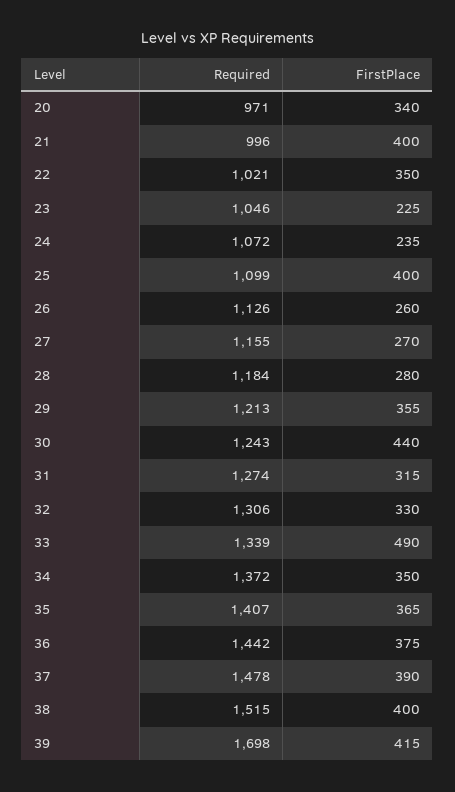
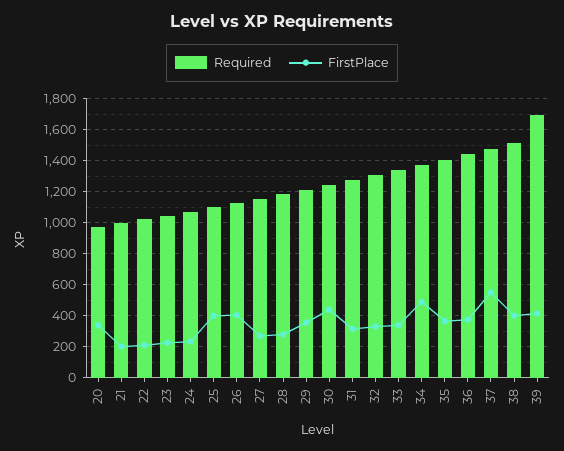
  {
    "Required": {
      "20": 971,
      "21": 996,
      "22": 1021,
      "23": 1046,
      "24": 1072,
      "25": 1099,
      "26": 1126,
      "27": 1155,
      "28": 1184,
      "29": 1213,
      "30": 1243,
      "31": 1274,
      "32": 1306,
      "33": 1339,
      "34": 1372,
      "35": 1407,
      "36": 1442,
      "37": 1478,
      "38": 1515,
      "39": 1698
    },
    "FirstPlace": {
      "20": 340,
-     "21": 400,
+     "21": 200,
-     "22": 350,
+     "22": 200,
      "23": 225,
      "24": 235,
      "25": 400,
-     "26": 260,
+     "26": 400,
      "27": 270,
      "28": 280,
      "29": 355,
      "30": 440,
      "31": 315,
      "32": 330,
-     "33": 490,
+     "33": 350,
-     "34": 350,
+     "34": 500,
      "35": 365,
      "36": 375,
-     "37": 390,
+     "37": 550,
      "38": 400,
      "39": 415
    }
  }

